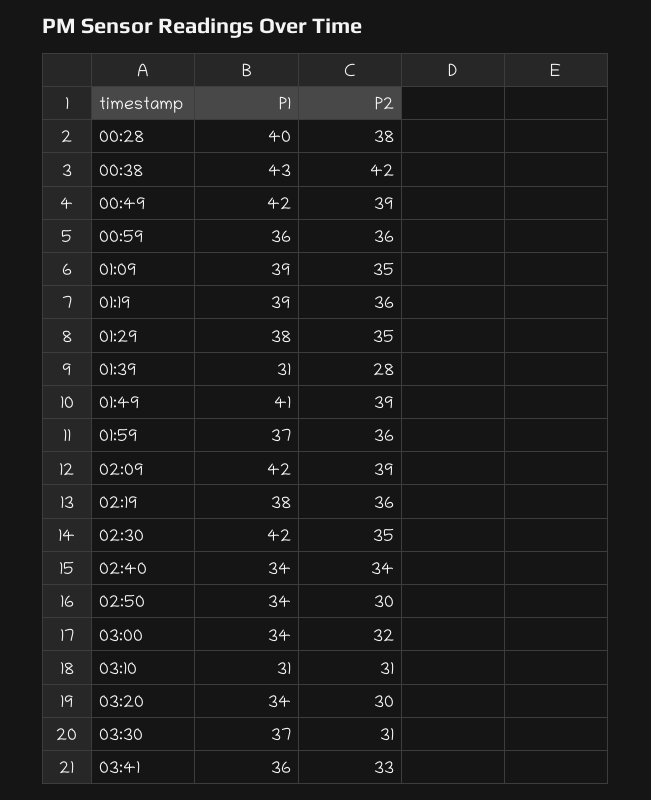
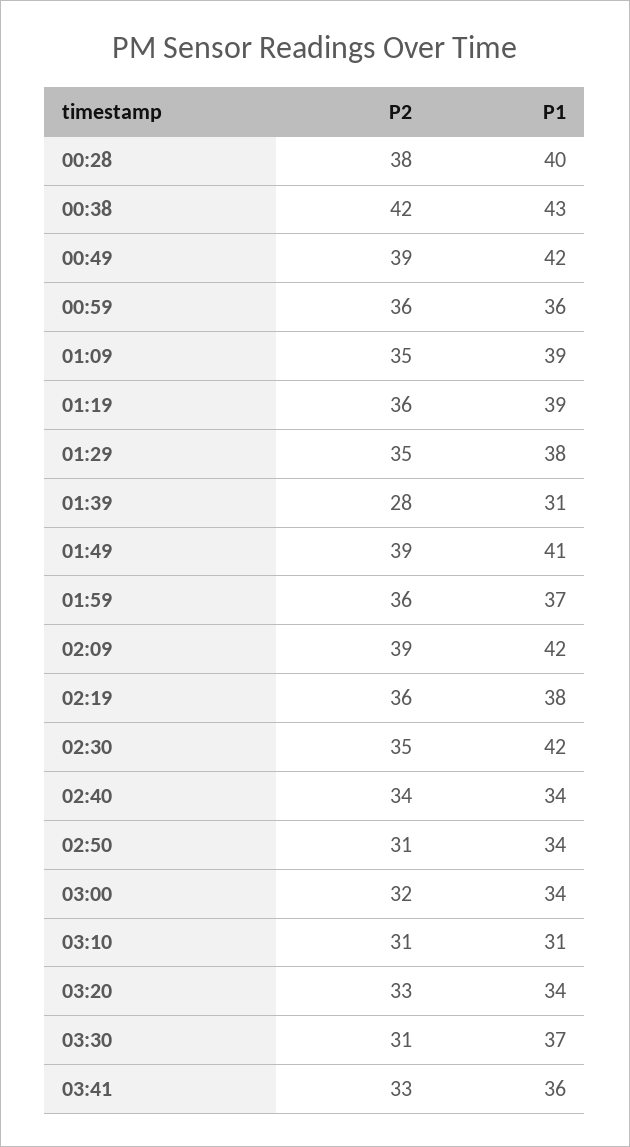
  {
    "P1": {
      "00:28": 40,
      "00:38": 43,
      "00:49": 42,
      "00:59": 36,
      "01:09": 39,
      "01:19": 39,
      "01:29": 38,
      "01:39": 31,
      "01:49": 41,
      "01:59": 37,
      "02:09": 42,
      "02:19": 38,
      "02:30": 42,
      "02:40": 34,
      "02:50": 34,
      "03:00": 34,
      "03:10": 31,
      "03:20": 34,
      "03:30": 37,
      "03:41": 36
    },
    "P2": {
      "00:28": 38,
      "00:38": 42,
      "00:49": 39,
      "00:59": 36,
      "01:09": 35,
      "01:19": 36,
      "01:29": 35,
      "01:39": 28,
      "01:49": 39,
      "01:59": 36,
      "02:09": 39,
      "02:19": 36,
      "02:30": 35,
      "02:40": 34,
-     "02:50": 30,
+     "02:50": 31,
      "03:00": 32,
      "03:10": 31,
-     "03:20": 30,
+     "03:20": 33,
      "03:30": 31,
      "03:41": 33
    }
  }

